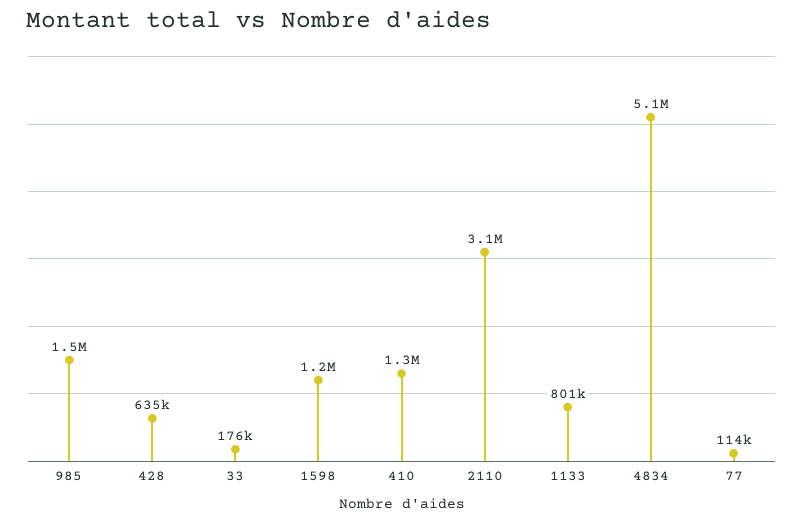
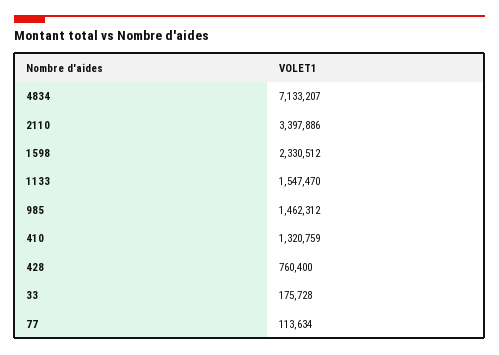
  {
    "985": 1462312,
-   "428": 635000,
+   "428": 760400,
    "33": 175728,
-   "1598": 1200000,
+   "1598": 2330512,
    "410": 1320759,
-   "2110": 3100000,
+   "2110": 3397886,
-   "1133": 801000,
+   "1133": 1547470,
-   "4834": 5100000,
+   "4834": 7133207,
    "77": 113634
  }

